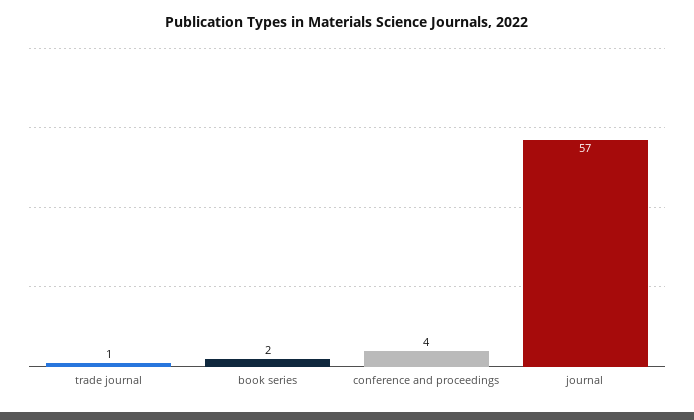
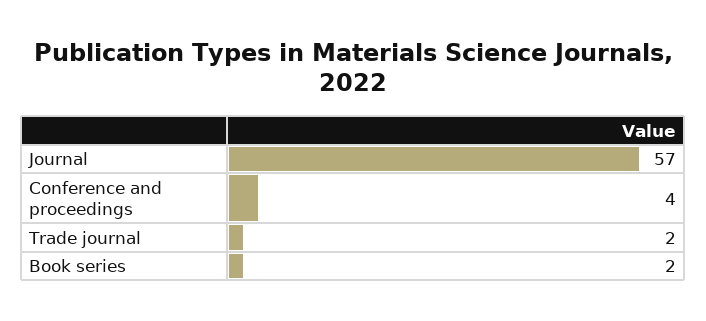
  {
-   "trade journal": 1,
+   "trade journal": 2,
    "book series": 2,
    "conference and proceedings": 4,
    "journal": 57
  }

